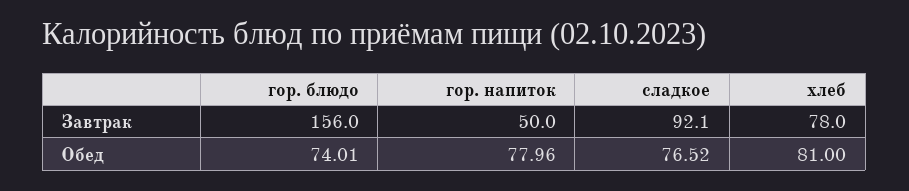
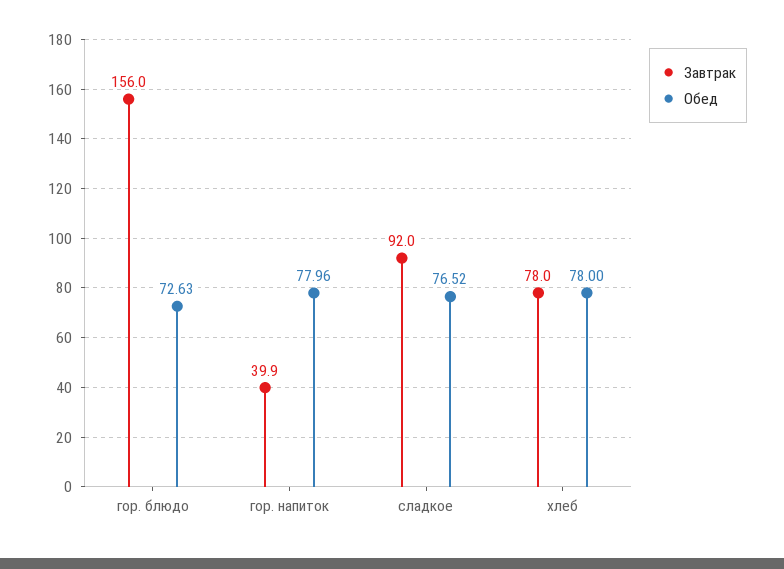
  {
    "Завтрак": {
      "гор. блюдо": 156,
-     "гор. напиток": 50,
+     "гор. напиток": 39.9,
-     "сладкое": 92.1,
+     "сладкое": 92,
      "хлеб": 78
    },
    "Обед": {
-     "гор. блюдо": 74.01,
+     "гор. блюдо": 72.63,
      "гор. напиток": 77.96,
      "сладкое": 76.52,
-     "хлеб": 81
+     "хлеб": 78
    }
  }

